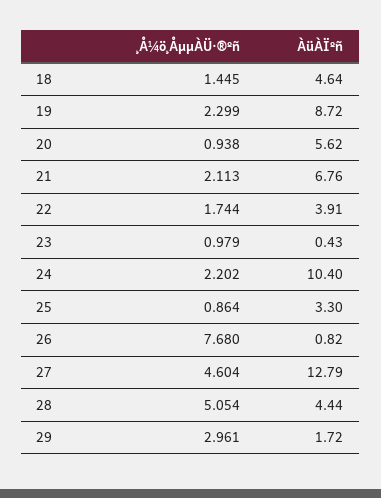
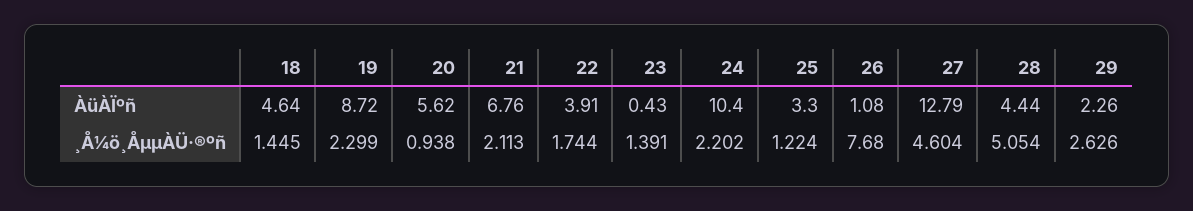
  {
    "¸Å¼ö¸ÅµµÀÜ·®ºñ": {
      "18": 1.445,
      "19": 2.299,
      "20": 0.938,
      "21": 2.113,
      "22": 1.744,
-     "23": 0.979,
+     "23": 1.391,
      "24": 2.202,
-     "25": 0.864,
+     "25": 1.224,
      "26": 7.68,
      "27": 4.604,
      "28": 5.054,
-     "29": 2.961
+     "29": 2.626
    },
    "ÀüÀÏºñ": {
      "18": 4.64,
      "19": 8.72,
      "20": 5.62,
      "21": 6.76,
      "22": 3.91,
      "23": 0.43,
      "24": 10.4,
      "25": 3.3,
-     "26": 0.82,
+     "26": 1.08,
      "27": 12.79,
      "28": 4.44,
-     "29": 1.72
+     "29": 2.26
    }
  }

